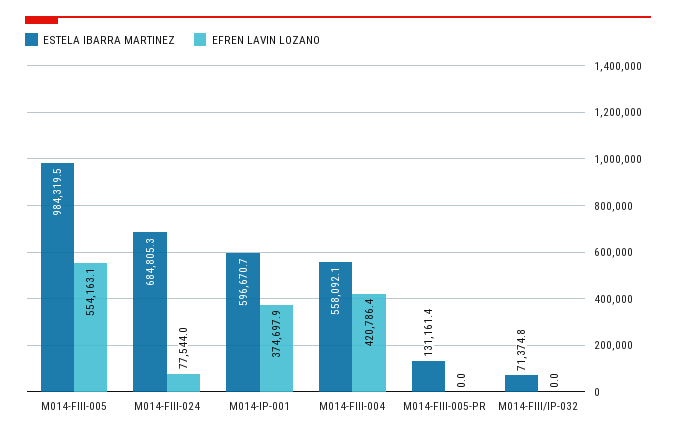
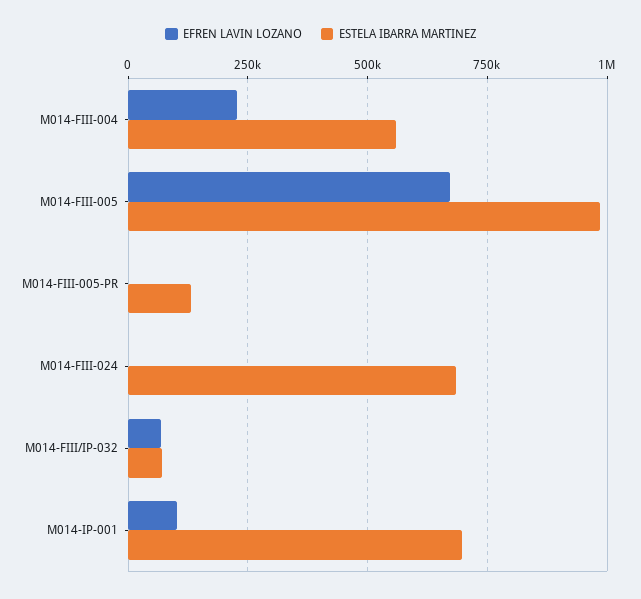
  {
    "ESTELA IBARRA MARTINEZ": {
      "M014-FIII-005": 984319.5,
      "M014-FIII-024": 684805.3,
-     "M014-IP-001": 596670.7,
+     "M014-IP-001": 700000,
      "M014-FIII-004": 558092.1,
      "M014-FIII-005-PR": 131161.4,
      "M014-FIII/IP-032": 71374.8
    },
    "EFREN LAVIN LOZANO": {
-     "M014-FIII-005": 554163.1,
+     "M014-FIII-005": 675000,
-     "M014-FIII-024": 77544,
+     "M014-FIII-024": 0,
-     "M014-IP-001": 374697.9,
+     "M014-IP-001": 100000,
-     "M014-FIII-004": 420786.4,
+     "M014-FIII-004": 225000,
      "M014-FIII-005-PR": 0,
-     "M014-FIII/IP-032": 0
+     "M014-FIII/IP-032": 75000
    }
  }

